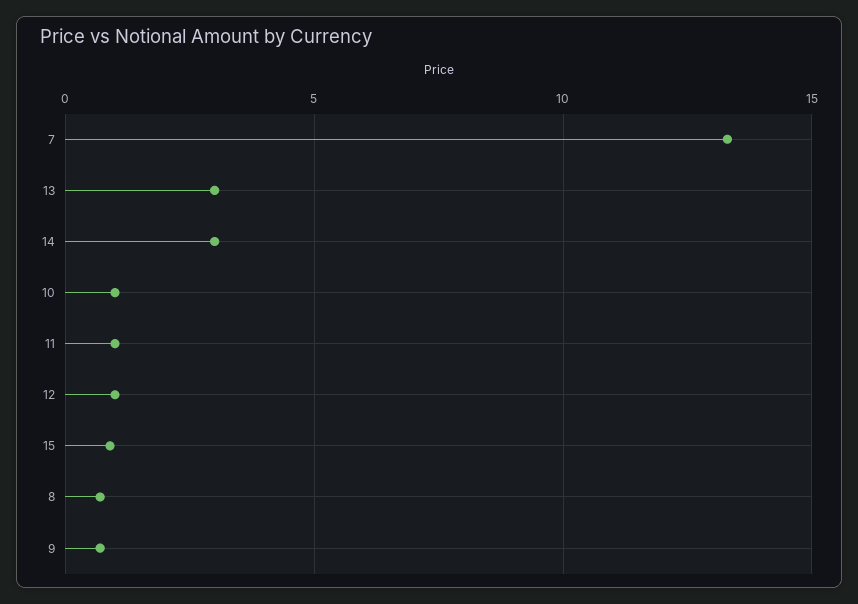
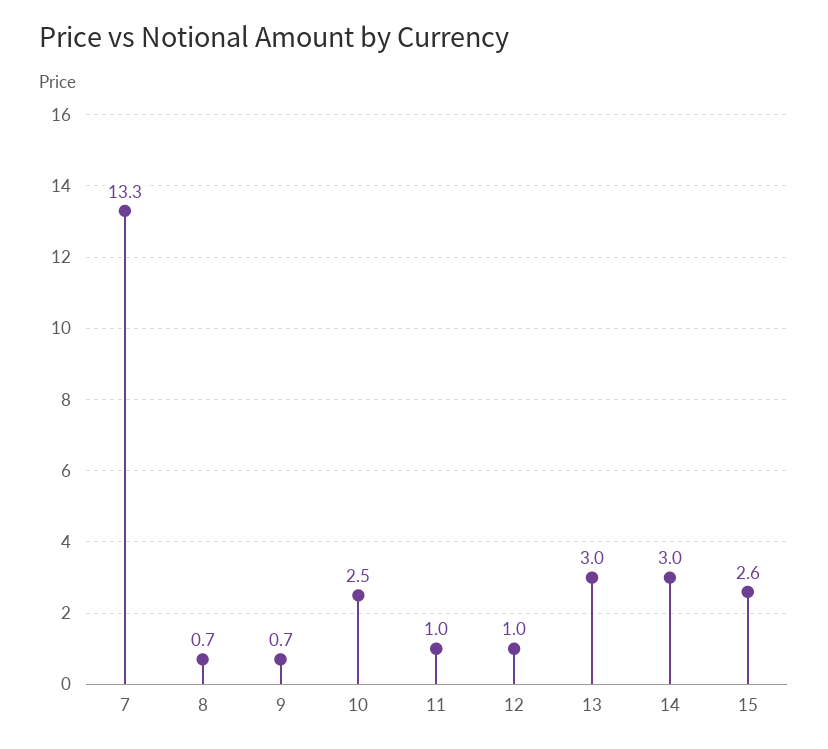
  {
    "7": 13.3,
    "13": 3,
    "14": 3,
-   "10": 1,
+   "10": 2.5,
    "11": 1,
    "12": 1,
-   "15": 1,
+   "15": 2.6,
    "8": 0.7,
    "9": 0.7
  }

